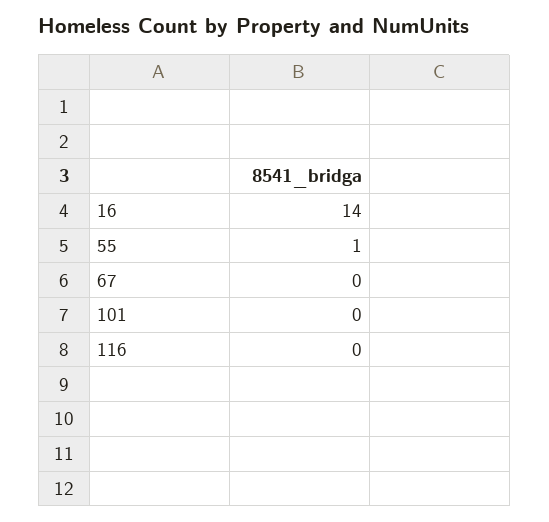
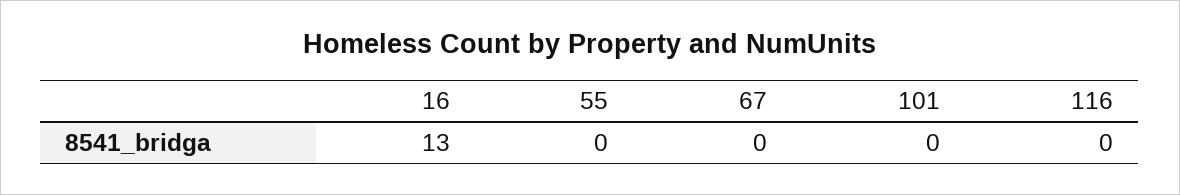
  {
-   "16": 14,
+   "16": 13,
-   "55": 1,
+   "55": 0,
    "67": 0,
    "101": 0,
    "116": 0
  }

